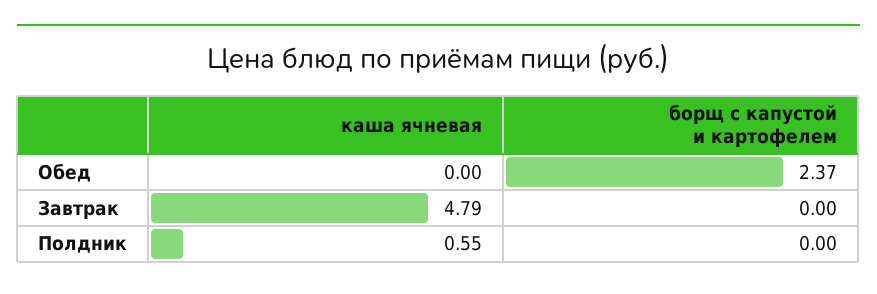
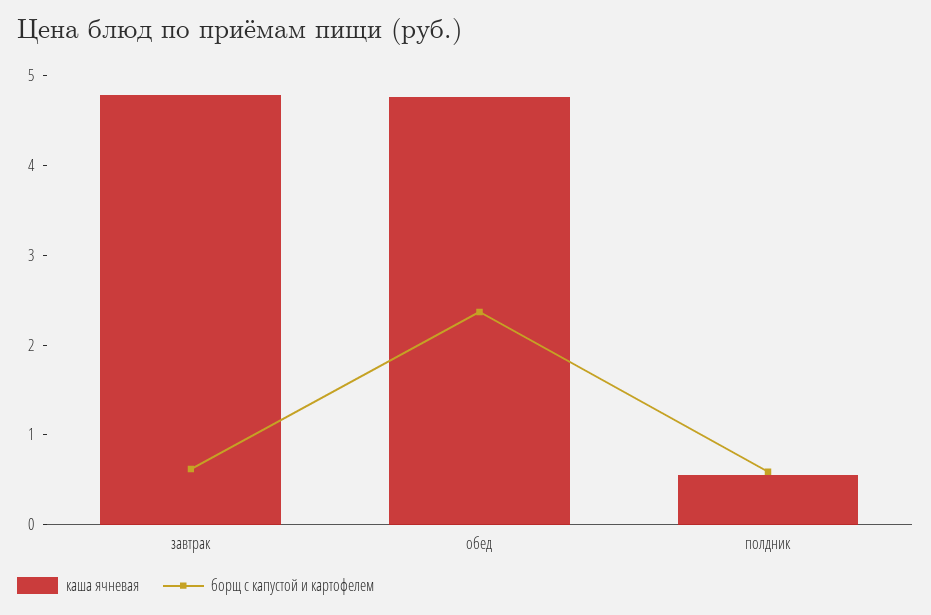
  {
    "каша ячневая": {
-     "Обед": 0,
+     "Обед": 4.8,
      "Завтрак": 4.79,
      "Полдник": 0.55
    },
    "борщ с капустой и картофелем": {
      "Обед": 2.37,
-     "Завтрак": 0,
+     "Завтрак": 0.6,
-     "Полдник": 0
+     "Полдник": 0.6
    }
  }

